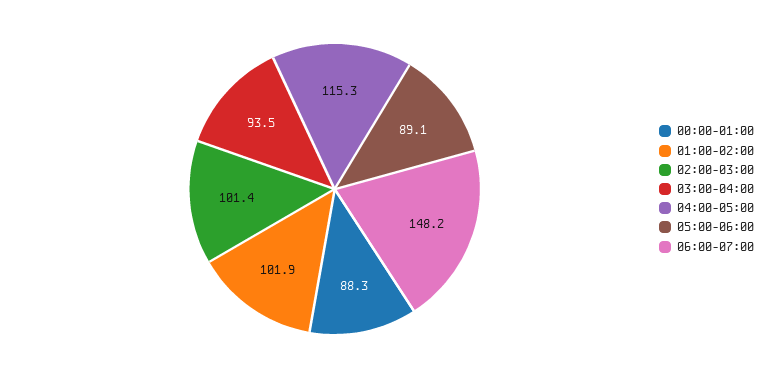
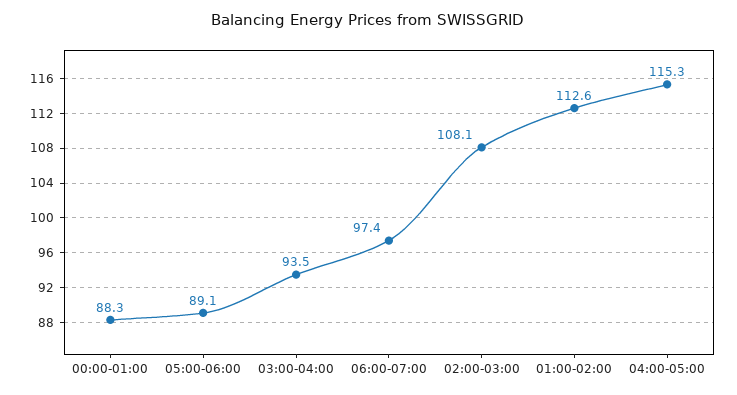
  {
    "00:00-01:00": 88.3,
-   "01:00-02:00": 101.9,
+   "01:00-02:00": 112.6,
-   "02:00-03:00": 101.4,
+   "02:00-03:00": 108.1,
    "03:00-04:00": 93.5,
    "04:00-05:00": 115.3,
    "05:00-06:00": 89.1,
-   "06:00-07:00": 148.2
+   "06:00-07:00": 97.4
  }

